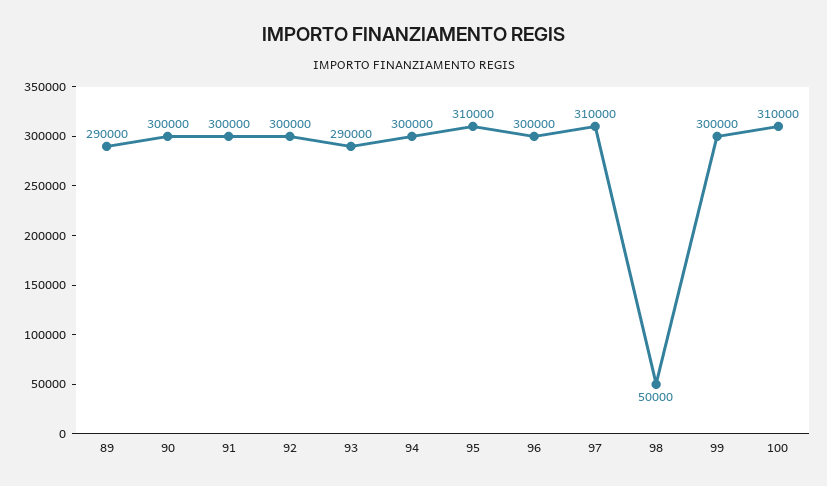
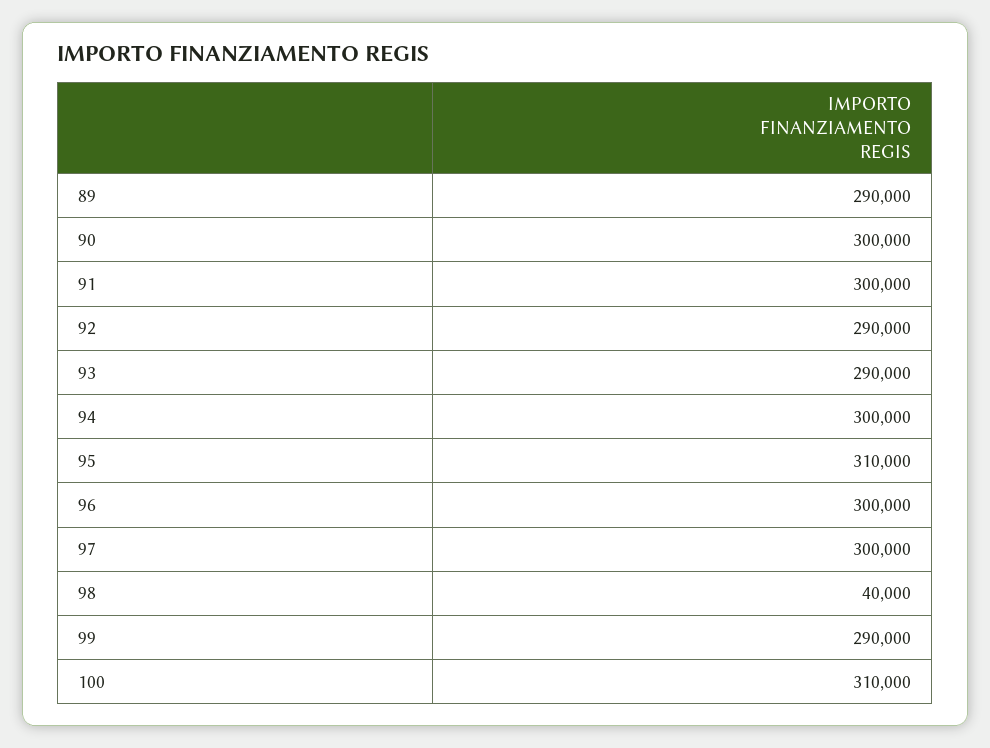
  {
    "89": 290000,
    "90": 300000,
    "91": 300000,
-   "92": 300000,
+   "92": 290000,
    "93": 290000,
    "94": 300000,
    "95": 310000,
    "96": 300000,
-   "97": 310000,
+   "97": 300000,
-   "98": 50000,
+   "98": 40000,
-   "99": 300000,
+   "99": 290000,
    "100": 310000
  }

